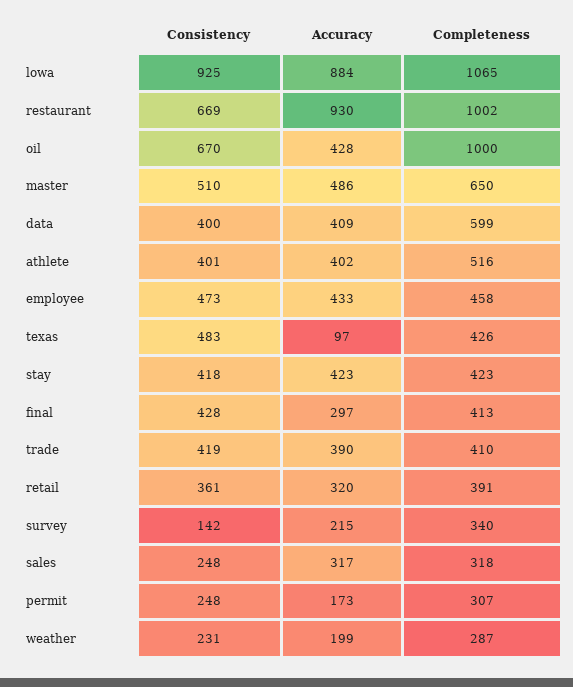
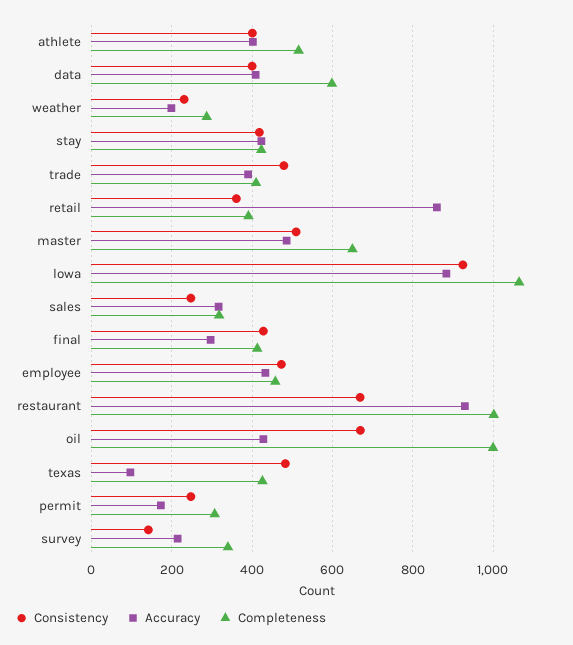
  {
    "Consistency": {
      "lowa": 925,
      "restaurant": 669,
      "oil": 670,
      "master": 510,
      "data": 400,
      "athlete": 401,
      "employee": 473,
      "texas": 483,
      "stay": 418,
      "final": 428,
-     "trade": 419,
+     "trade": 480,
      "retail": 361,
      "survey": 142,
      "sales": 248,
      "permit": 248,
      "weather": 231
    },
    "Accuracy": {
      "lowa": 884,
      "restaurant": 930,
      "oil": 428,
      "master": 486,
      "data": 409,
      "athlete": 402,
      "employee": 433,
      "texas": 97,
      "stay": 423,
      "final": 297,
      "trade": 390,
-     "retail": 320,
+     "retail": 860,
      "survey": 215,
      "sales": 317,
      "permit": 173,
      "weather": 199
    },
    "Completeness": {
      "lowa": 1065,
      "restaurant": 1002,
      "oil": 1000,
      "master": 650,
      "data": 599,
      "athlete": 516,
      "employee": 458,
      "texas": 426,
      "stay": 423,
      "final": 413,
      "trade": 410,
      "retail": 391,
      "survey": 340,
      "sales": 318,
      "permit": 307,
      "weather": 287
    }
  }

